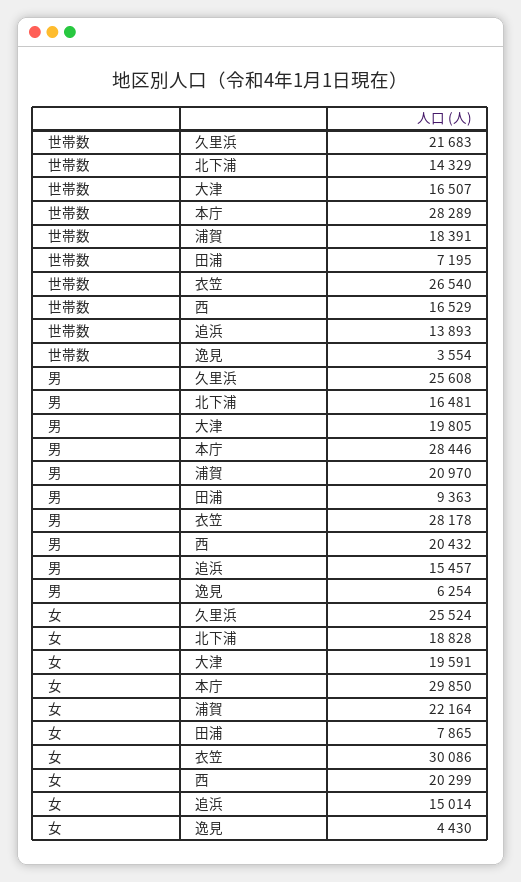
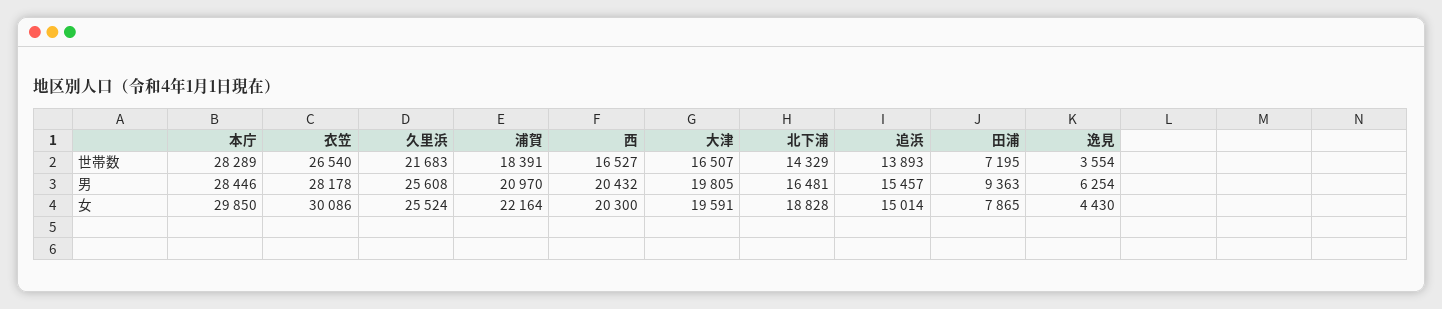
  {
    "世帯数": {
      "久里浜": 21683,
      "北下浦": 14329,
      "大津": 16507,
      "本庁": 28289,
      "浦賀": 18391,
      "田浦": 7195,
      "衣笠": 26540,
-     "西": 16529,
+     "西": 16527,
      "追浜": 13893,
      "逸見": 3554
    },
    "男": {
      "久里浜": 25608,
      "北下浦": 16481,
      "大津": 19805,
      "本庁": 28446,
      "浦賀": 20970,
      "田浦": 9363,
      "衣笠": 28178,
      "西": 20432,
      "追浜": 15457,
      "逸見": 6254
    },
    "女": {
      "久里浜": 25524,
      "北下浦": 18828,
      "大津": 19591,
      "本庁": 29850,
      "浦賀": 22164,
      "田浦": 7865,
      "衣笠": 30086,
-     "西": 20299,
+     "西": 20300,
      "追浜": 15014,
      "逸見": 4430
    }
  }

